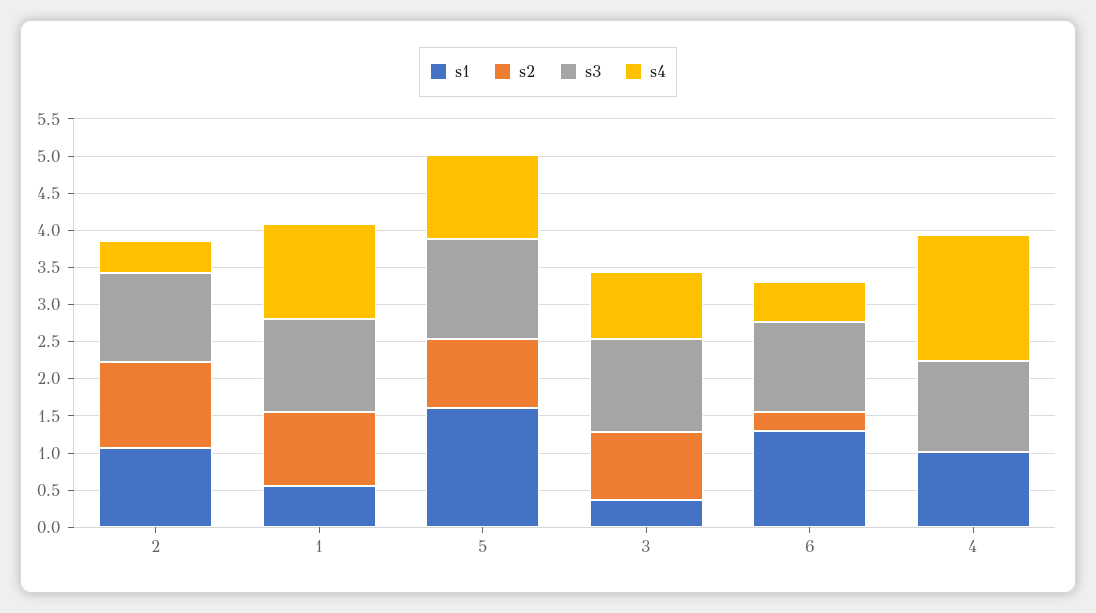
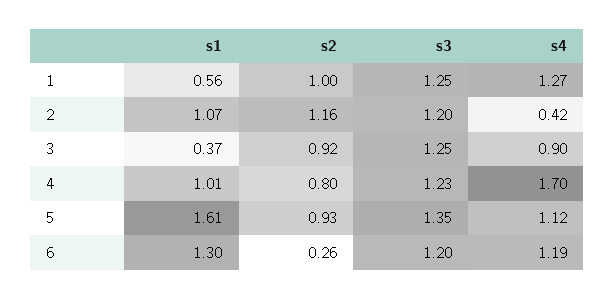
  {
    "s1": {
      "2": 1.07,
      "1": 0.56,
      "5": 1.61,
      "3": 0.37,
      "6": 1.3,
      "4": 1.01
    },
    "s2": {
      "2": 1.16,
      "1": 1,
      "5": 0.93,
      "3": 0.92,
      "6": 0.26,
-     "4": 0
+     "4": 0.8
    },
    "s3": {
      "2": 1.2,
      "1": 1.25,
      "5": 1.35,
      "3": 1.25,
      "6": 1.2,
      "4": 1.23
    },
    "s4": {
      "2": 0.42,
      "1": 1.27,
      "5": 1.12,
      "3": 0.9,
-     "6": 0.5,
+     "6": 1.19,
      "4": 1.7
    }
  }

